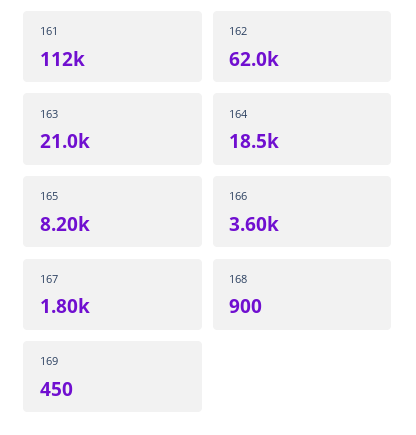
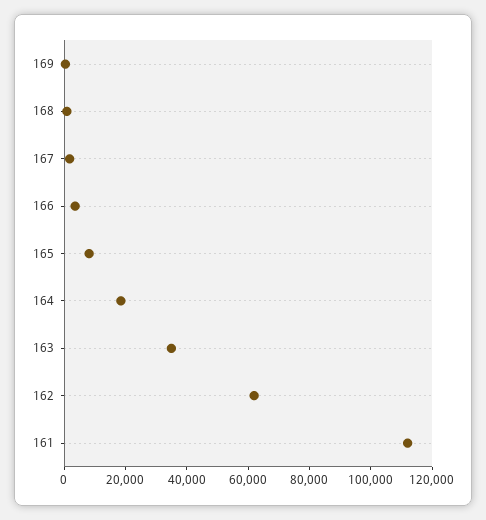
  {
    "161": 112000,
    "162": 62000,
-   "163": 21000,
+   "163": 35000,
    "164": 18500,
    "165": 8200,
    "166": 3600,
    "167": 1800,
    "168": 900,
    "169": 450
  }

